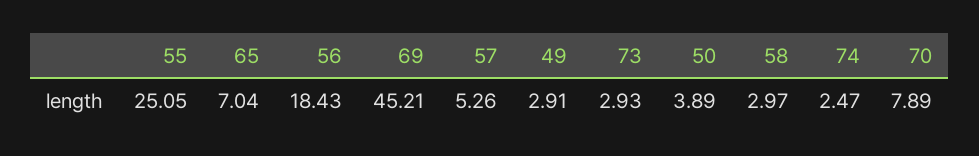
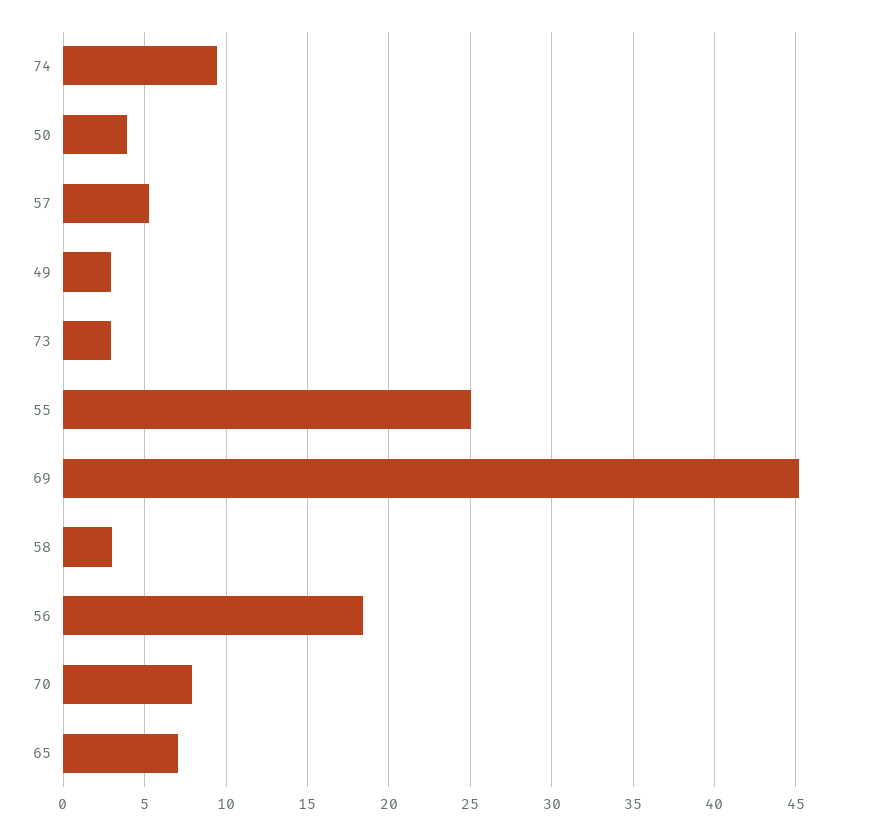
  {
    "55": 25.05,
    "65": 7.04,
    "56": 18.43,
    "69": 45.21,
    "57": 5.26,
    "49": 2.91,
    "73": 2.93,
    "50": 3.89,
    "58": 2.97,
-   "74": 2.47,
+   "74": 9.5,
    "70": 7.89
  }

